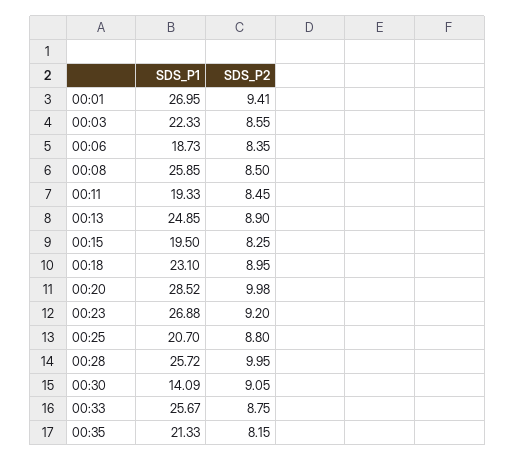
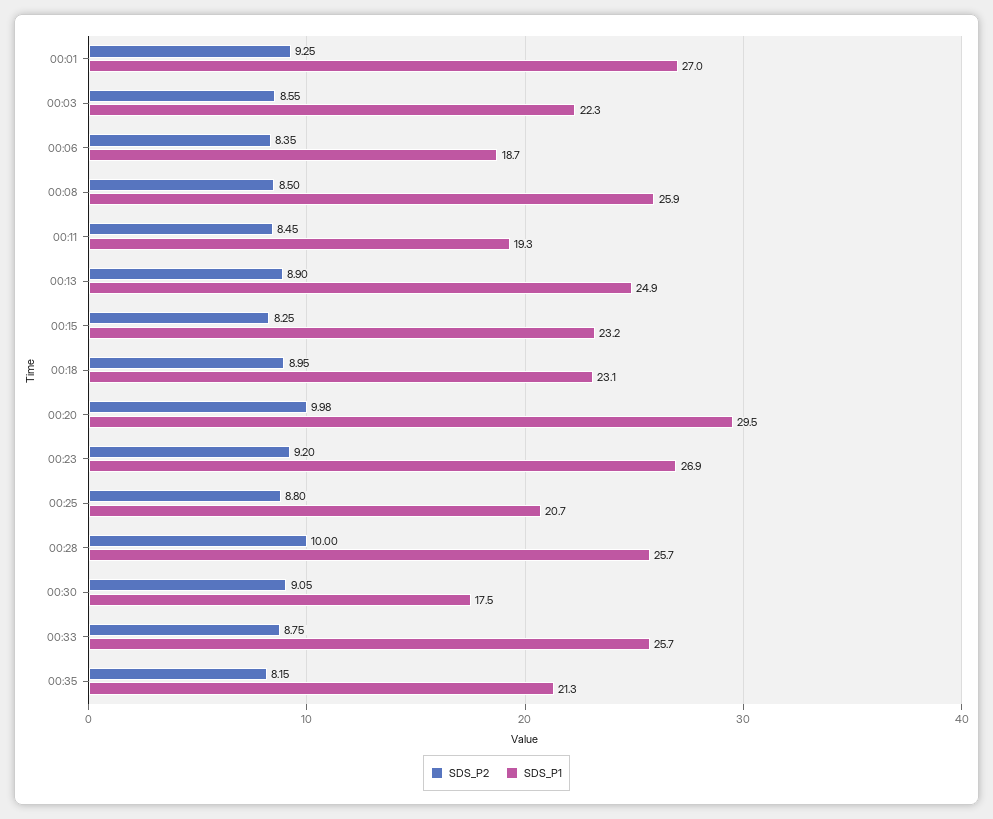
  {
    "SDS_P1": {
      "00:01": 26.95,
      "00:03": 22.33,
      "00:06": 18.73,
      "00:08": 25.85,
      "00:11": 19.33,
      "00:13": 24.85,
-     "00:15": 19.5,
+     "00:15": 23.2,
      "00:18": 23.1,
-     "00:20": 28.52,
+     "00:20": 29.5,
      "00:23": 26.88,
      "00:25": 20.7,
      "00:28": 25.72,
-     "00:30": 14.09,
+     "00:30": 17.5,
      "00:33": 25.67,
      "00:35": 21.33
    },
    "SDS_P2": {
-     "00:01": 9.41,
+     "00:01": 9.25,
      "00:03": 8.55,
      "00:06": 8.35,
      "00:08": 8.5,
      "00:11": 8.45,
      "00:13": 8.9,
      "00:15": 8.25,
      "00:18": 8.95,
      "00:20": 9.98,
      "00:23": 9.2,
      "00:25": 8.8,
-     "00:28": 9.95,
+     "00:28": 10,
      "00:30": 9.05,
      "00:33": 8.75,
      "00:35": 8.15
    }
  }

